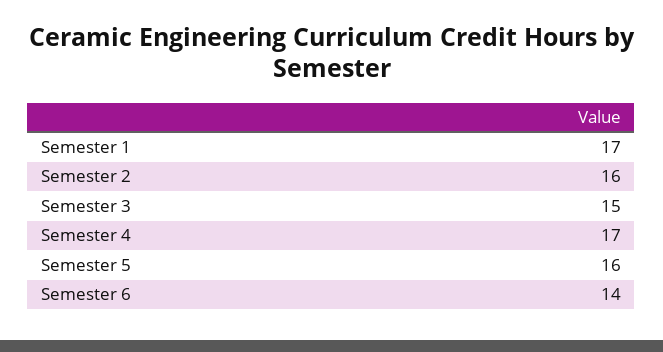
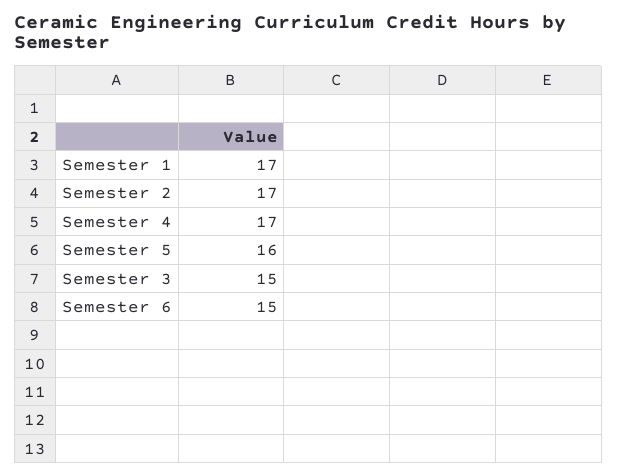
  {
    "Semester 1": 17,
-   "Semester 2": 16,
+   "Semester 2": 17,
    "Semester 3": 15,
    "Semester 4": 17,
    "Semester 5": 16,
-   "Semester 6": 14
+   "Semester 6": 15
  }

